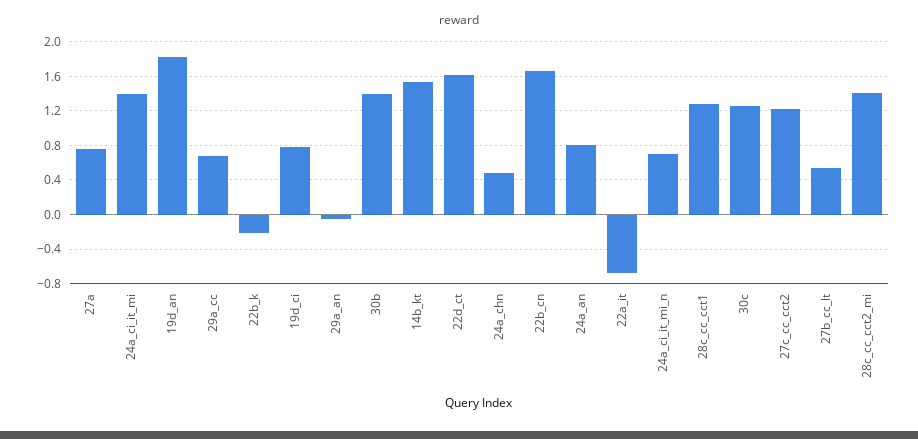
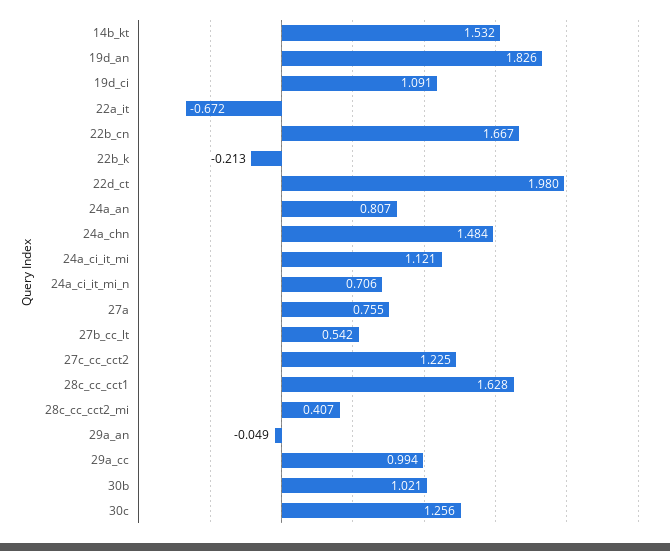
  {
    "27a": 0.755,
-   "24a_ci_it_mi": 1.4,
+   "24a_ci_it_mi": 1.121,
    "19d_an": 1.826,
-   "29a_cc": 0.7,
+   "29a_cc": 0.994,
    "22b_k": -0.213,
-   "19d_ci": 0.8,
+   "19d_ci": 1.091,
    "29a_an": -0.049,
-   "30b": 1.4,
+   "30b": 1.021,
    "14b_kt": 1.532,
-   "22d_ct": 1.6,
+   "22d_ct": 1.98,
-   "24a_chn": 0.5,
+   "24a_chn": 1.484,
    "22b_cn": 1.667,
    "24a_an": 0.807,
    "22a_it": -0.672,
    "24a_ci_it_mi_n": 0.706,
-   "28c_cc_cct1": 1.3,
+   "28c_cc_cct1": 1.628,
    "30c": 1.256,
    "27c_cc_cct2": 1.225,
    "27b_cc_lt": 0.542,
-   "28c_cc_cct2_mi": 1.4
+   "28c_cc_cct2_mi": 0.407
  }

